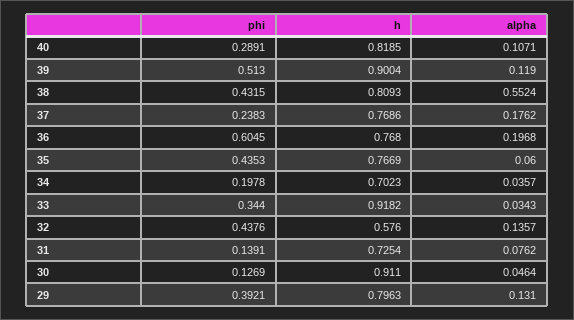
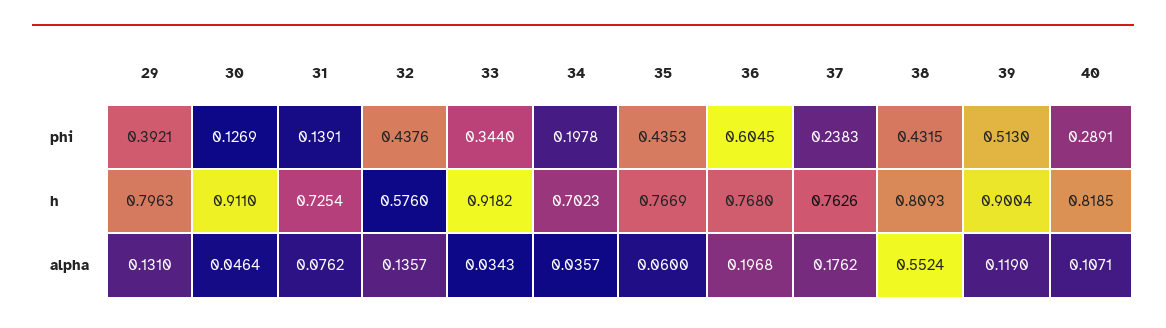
  {
    "phi": {
      "40": 0.2891,
      "39": 0.513,
      "38": 0.4315,
      "37": 0.2383,
      "36": 0.6045,
      "35": 0.4353,
      "34": 0.1978,
      "33": 0.344,
      "32": 0.4376,
      "31": 0.1391,
      "30": 0.1269,
      "29": 0.3921
    },
    "h": {
      "40": 0.8185,
      "39": 0.9004,
      "38": 0.8093,
-     "37": 0.7686,
+     "37": 0.7626,
      "36": 0.768,
      "35": 0.7669,
      "34": 0.7023,
      "33": 0.9182,
      "32": 0.576,
      "31": 0.7254,
      "30": 0.911,
      "29": 0.7963
    },
    "alpha": {
      "40": 0.1071,
      "39": 0.119,
      "38": 0.5524,
      "37": 0.1762,
      "36": 0.1968,
      "35": 0.06,
      "34": 0.0357,
      "33": 0.0343,
      "32": 0.1357,
      "31": 0.0762,
      "30": 0.0464,
      "29": 0.131
    }
  }

